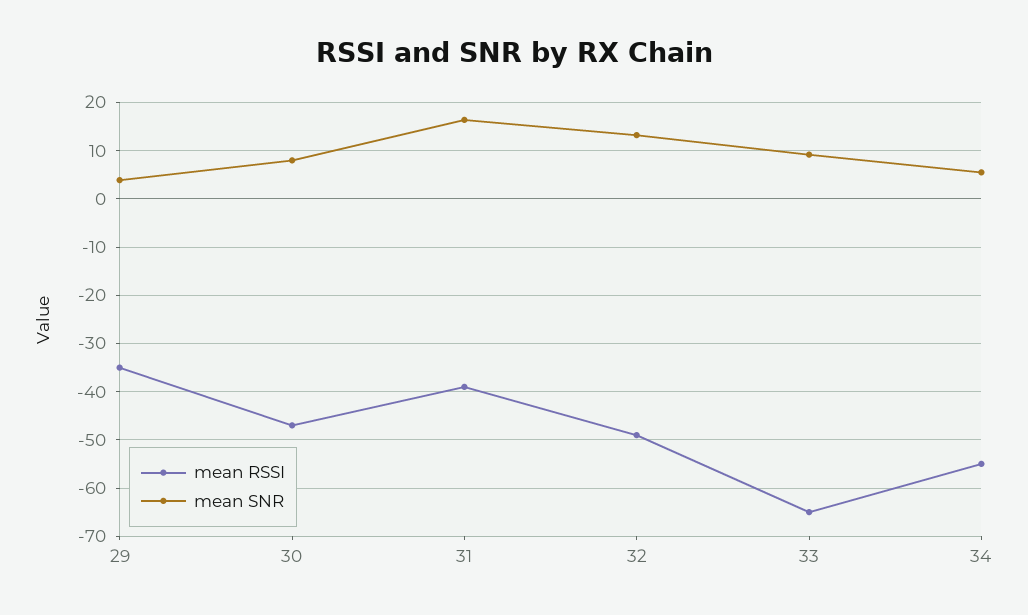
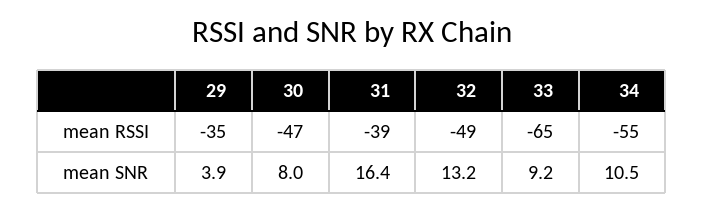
  {
    "mean RSSI": {
      "29": -35,
      "30": -47,
      "31": -39,
      "32": -49,
      "33": -65,
      "34": -55
    },
    "mean SNR": {
      "29": 3.9,
      "30": 8,
      "31": 16.4,
      "32": 13.2,
      "33": 9.2,
-     "34": 6
+     "34": 10.5
    }
  }

